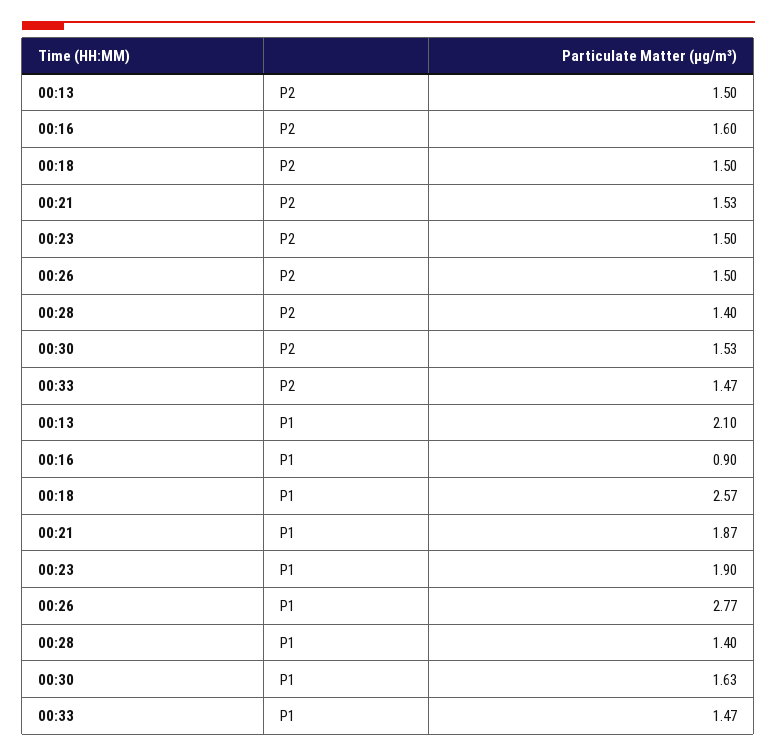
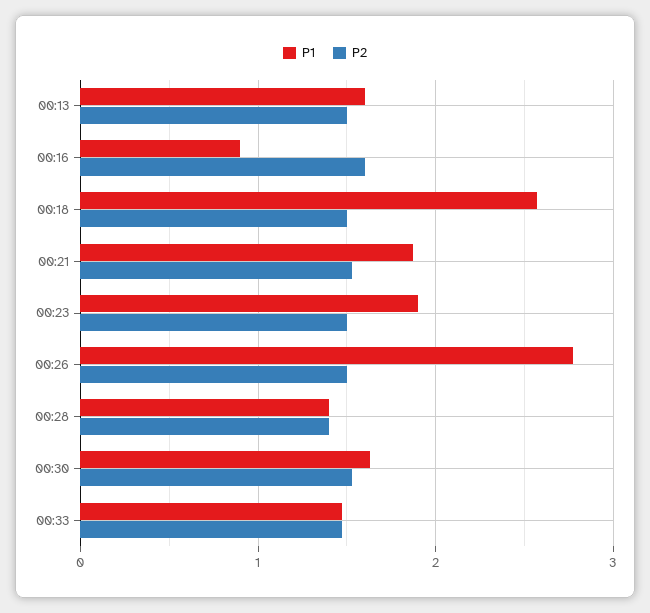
  {
    "P2": {
      "00:13": 1.5,
      "00:16": 1.6,
      "00:18": 1.5,
      "00:21": 1.53,
      "00:23": 1.5,
      "00:26": 1.5,
      "00:28": 1.4,
      "00:30": 1.53,
      "00:33": 1.47
    },
    "P1": {
-     "00:13": 2.1,
+     "00:13": 1.6,
      "00:16": 0.9,
      "00:18": 2.57,
      "00:21": 1.87,
      "00:23": 1.9,
      "00:26": 2.77,
      "00:28": 1.4,
      "00:30": 1.63,
      "00:33": 1.47
    }
  }

